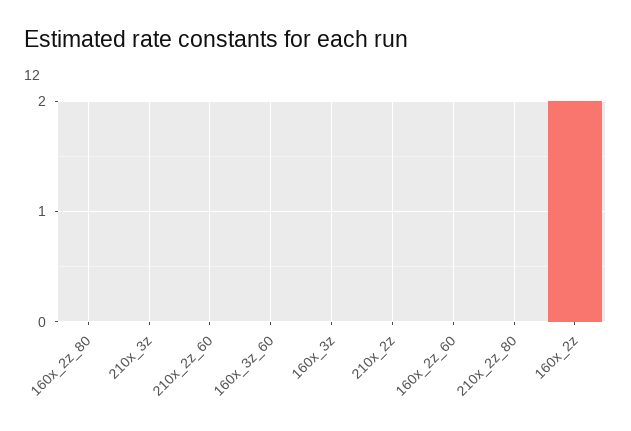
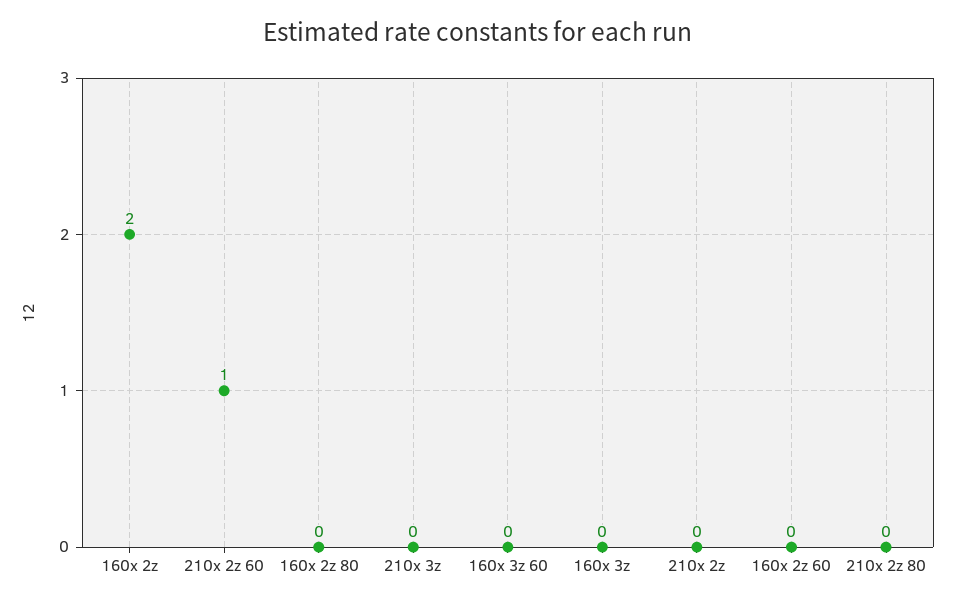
  {
    "160x_2z_80": 0,
    "210x_3z": 0,
-   "210x_2z_60": 0,
+   "210x_2z_60": 1,
    "160x_3z_60": 0,
    "160x_3z": 0,
    "210x_2z": 0,
    "160x_2z_60": 0,
    "210x_2z_80": 0,
    "160x_2z": 2
  }

